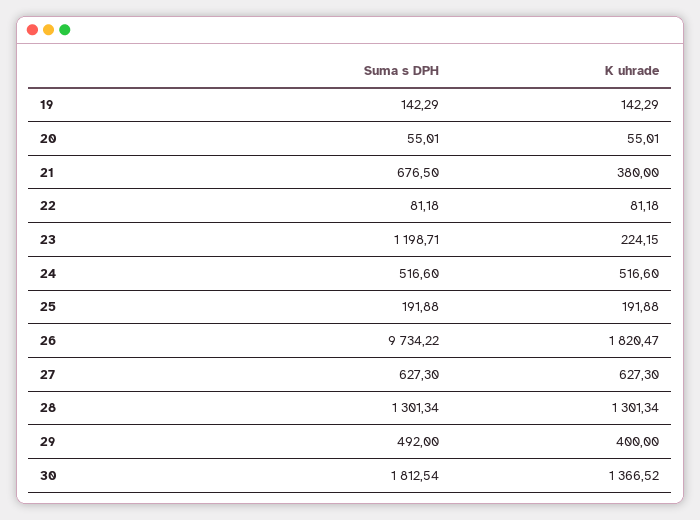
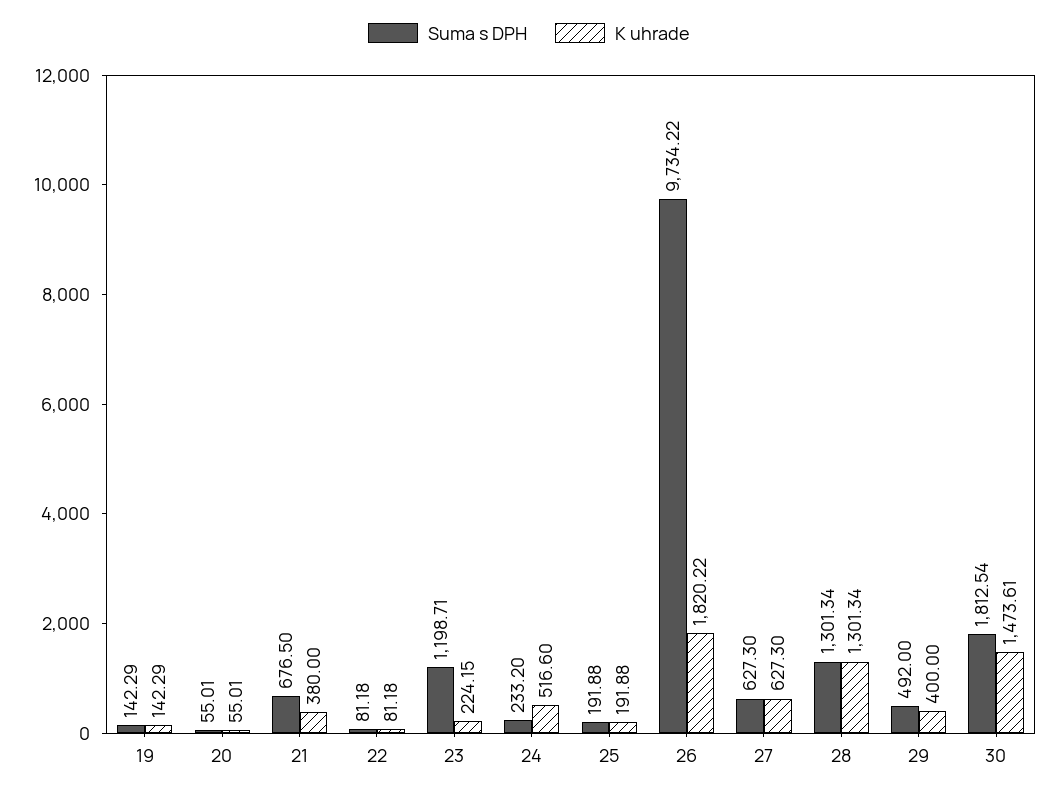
  {
    "Suma s DPH": {
      "19": 142.29,
      "20": 55.01,
      "21": 676.5,
      "22": 81.18,
      "23": 1198.71,
-     "24": 516.6,
+     "24": 233.2,
      "25": 191.88,
      "26": 9734.22,
      "27": 627.3,
      "28": 1301.34,
      "29": 492,
      "30": 1812.54
    },
    "K uhrade": {
      "19": 142.29,
      "20": 55.01,
      "21": 380,
      "22": 81.18,
      "23": 224.15,
      "24": 516.6,
      "25": 191.88,
-     "26": 1820.47,
+     "26": 1820.22,
      "27": 627.3,
      "28": 1301.34,
      "29": 400,
-     "30": 1366.52
+     "30": 1473.61
    }
  }

